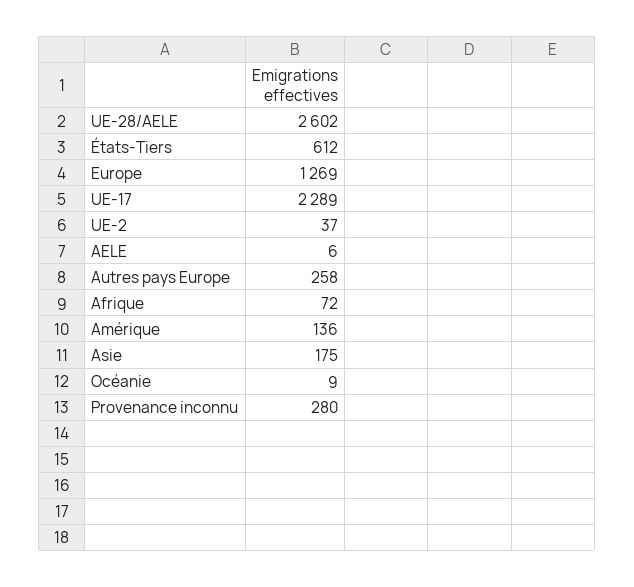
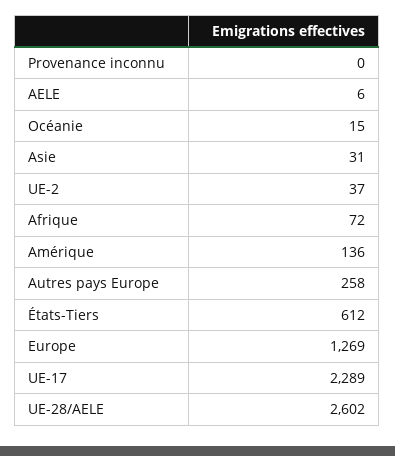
  {
    "UE-28/AELE": 2602,
    "États-Tiers": 612,
    "Europe": 1269,
    "UE-17": 2289,
    "UE-2": 37,
    "AELE": 6,
    "Autres pays Europe": 258,
    "Afrique": 72,
    "Amérique": 136,
-   "Asie": 175,
+   "Asie": 31,
-   "Océanie": 9,
+   "Océanie": 15,
-   "Provenance inconnu": 280
+   "Provenance inconnu": 0
  }

